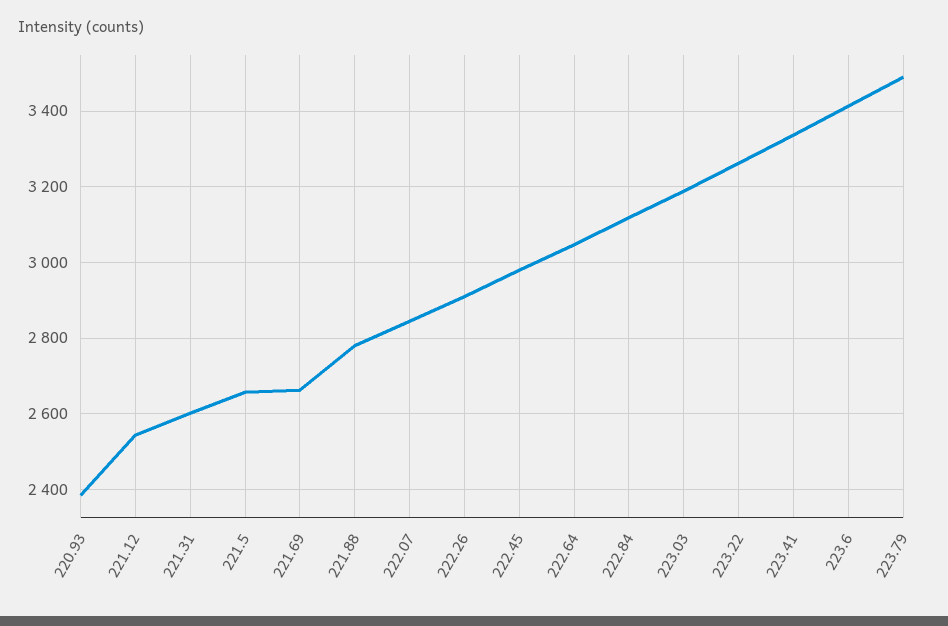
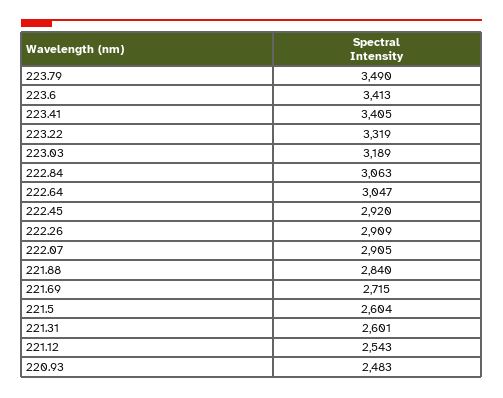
  {
-   "220.93": 2380,
+   "220.93": 2483,
    "221.12": 2543,
    "221.31": 2601,
-   "221.5": 2660,
+   "221.5": 2604,
-   "221.69": 2660,
+   "221.69": 2715,
-   "221.88": 2780,
+   "221.88": 2840,
-   "222.07": 2840,
+   "222.07": 2905,
    "222.26": 2909,
-   "222.45": 2980,
+   "222.45": 2920,
    "222.64": 3047,
-   "222.84": 3120,
+   "222.84": 3063,
    "223.03": 3189,
-   "223.22": 3260,
+   "223.22": 3319,
-   "223.41": 3340,
+   "223.41": 3405,
    "223.6": 3413,
    "223.79": 3490
  }

